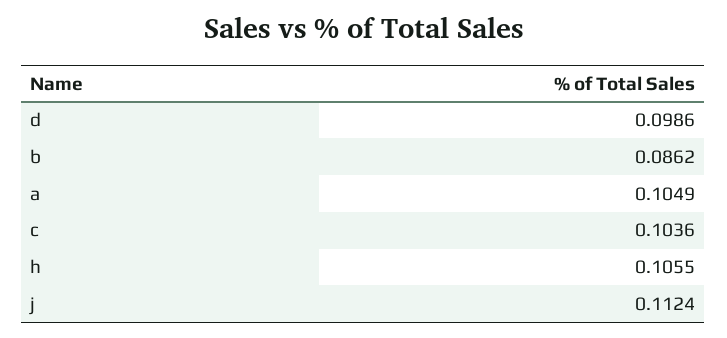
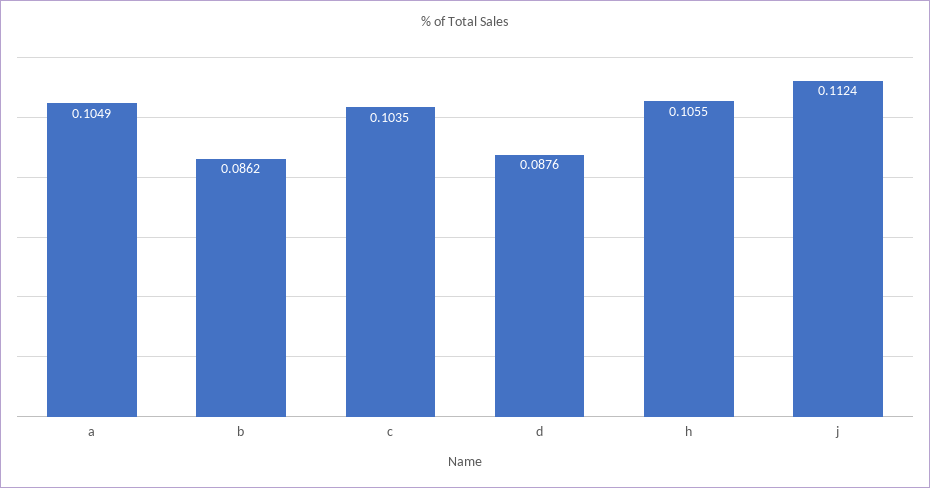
  {
-   "d": 0.0986,
+   "d": 0.0876,
    "b": 0.0862,
    "a": 0.1049,
-   "c": 0.1036,
+   "c": 0.1035,
    "h": 0.1055,
    "j": 0.1124
  }

